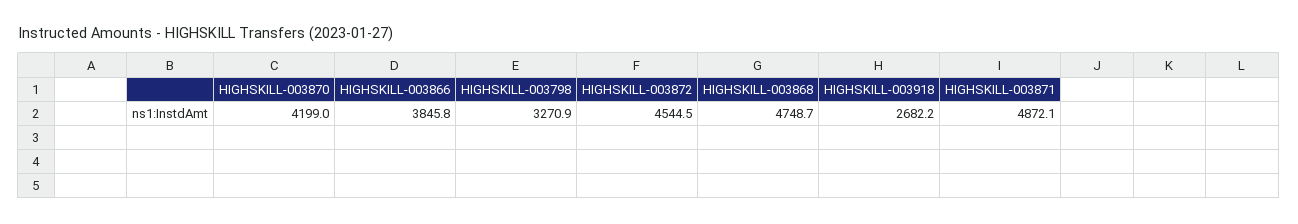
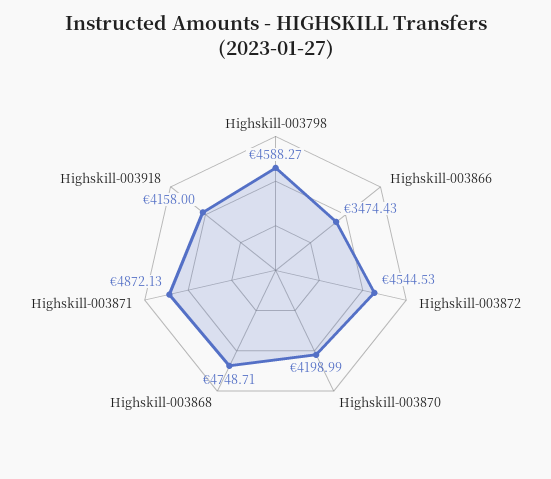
  {
    "HIGHSKILL-003870": 4198.99,
-   "HIGHSKILL-003866": 3845.8,
+   "HIGHSKILL-003866": 3474.43,
-   "HIGHSKILL-003798": 3270.9,
+   "HIGHSKILL-003798": 4588.27,
    "HIGHSKILL-003872": 4544.53,
    "HIGHSKILL-003868": 4748.71,
-   "HIGHSKILL-003918": 2682.2,
+   "HIGHSKILL-003918": 4158,
    "HIGHSKILL-003871": 4872.13
  }

